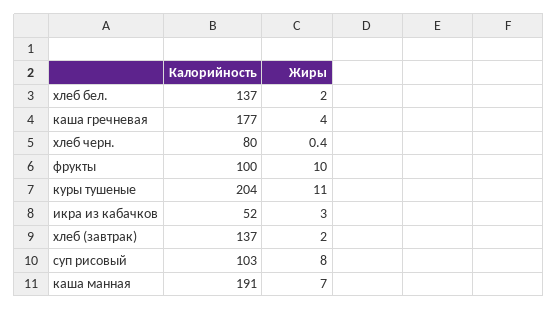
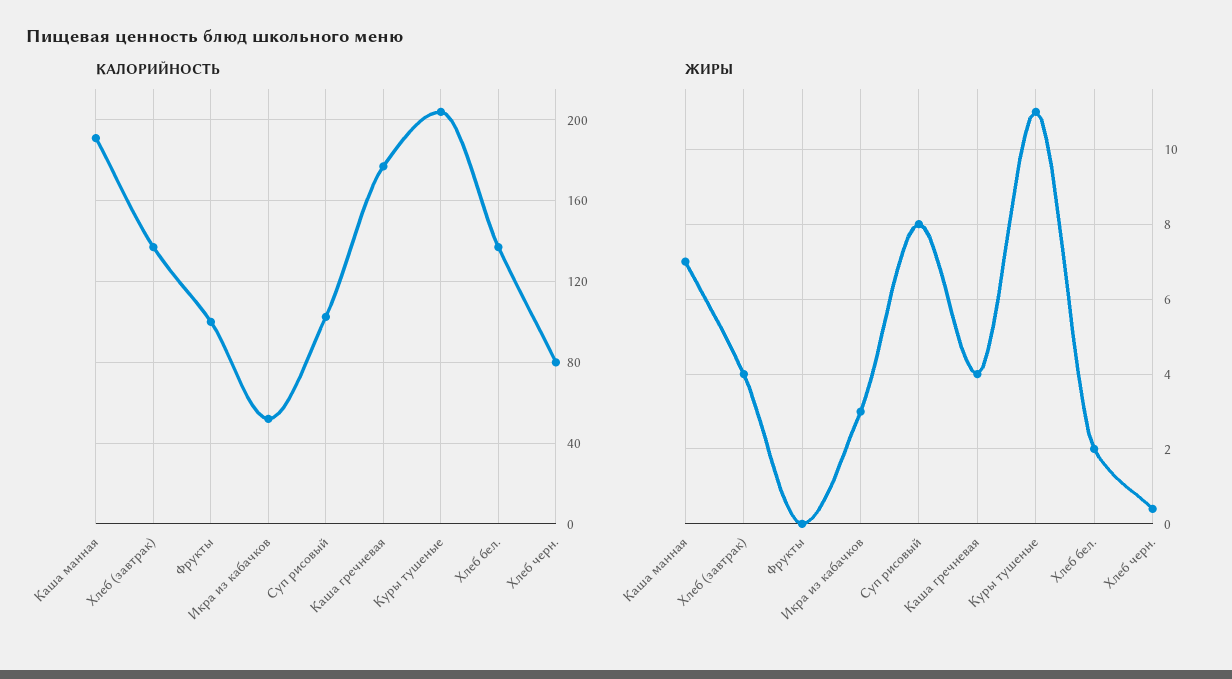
  {
    "Калорийность": {
      "хлеб бел.": 137,
      "каша гречневая": 177,
      "хлеб черн.": 80,
      "фрукты": 100,
      "куры тушеные": 204,
      "икра из кабачков": 52,
      "хлеб (завтрак)": 137,
      "суп рисовый": 103,
      "каша манная": 191
    },
    "Жиры": {
      "хлеб бел.": 2,
      "каша гречневая": 4,
      "хлеб черн.": 0.4,
-     "фрукты": 10,
+     "фрукты": 0,
      "куры тушеные": 11,
      "икра из кабачков": 3,
-     "хлеб (завтрак)": 2,
+     "хлеб (завтрак)": 4,
      "суп рисовый": 8,
      "каша манная": 7
    }
  }

